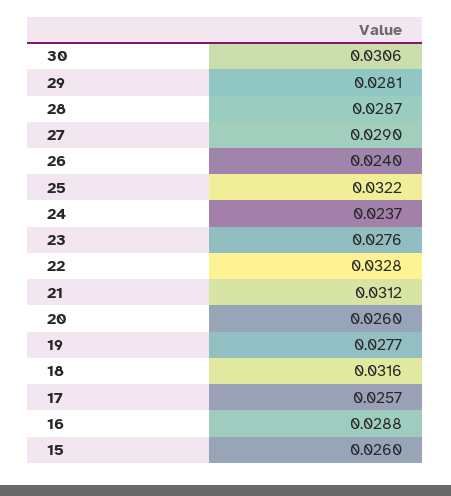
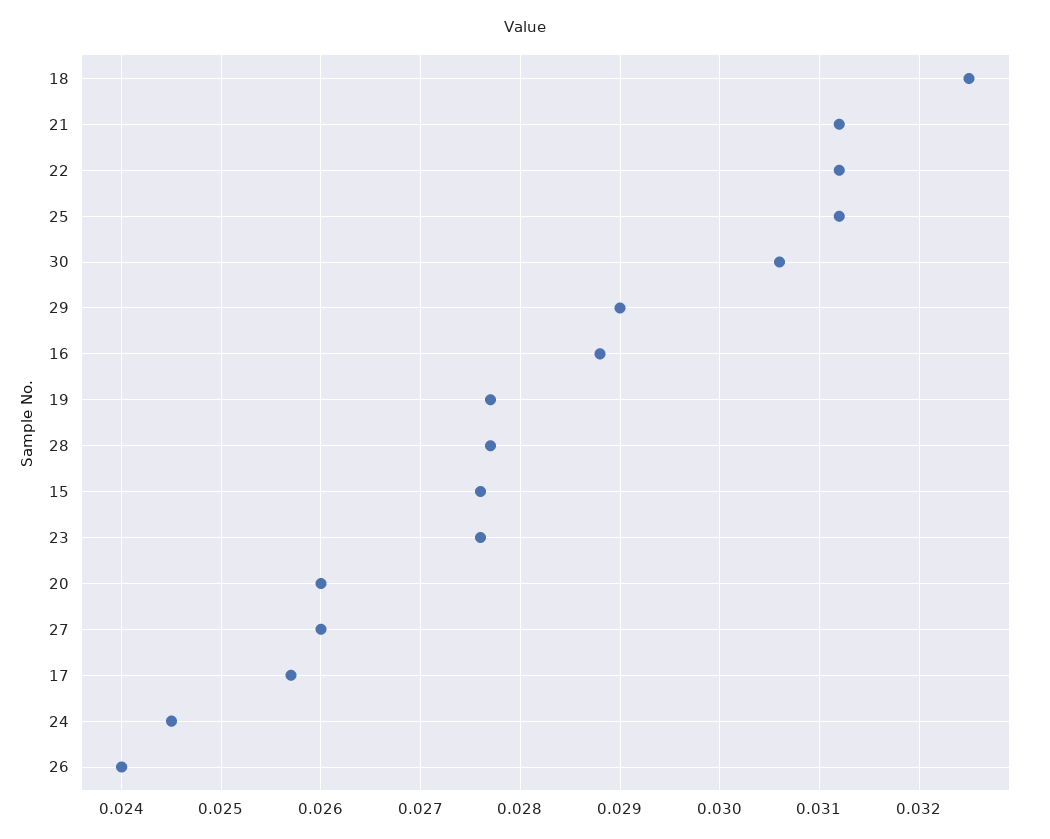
  {
    "30": 0.0306,
-   "29": 0.0281,
+   "29": 0.029,
-   "28": 0.0287,
+   "28": 0.0277,
-   "27": 0.029,
+   "27": 0.026,
    "26": 0.024,
-   "25": 0.0322,
+   "25": 0.0312,
-   "24": 0.0237,
+   "24": 0.0245,
    "23": 0.0276,
-   "22": 0.0328,
+   "22": 0.0312,
    "21": 0.0312,
    "20": 0.026,
    "19": 0.0277,
-   "18": 0.0316,
+   "18": 0.0325,
    "17": 0.0257,
    "16": 0.0288,
-   "15": 0.026
+   "15": 0.0276
  }

